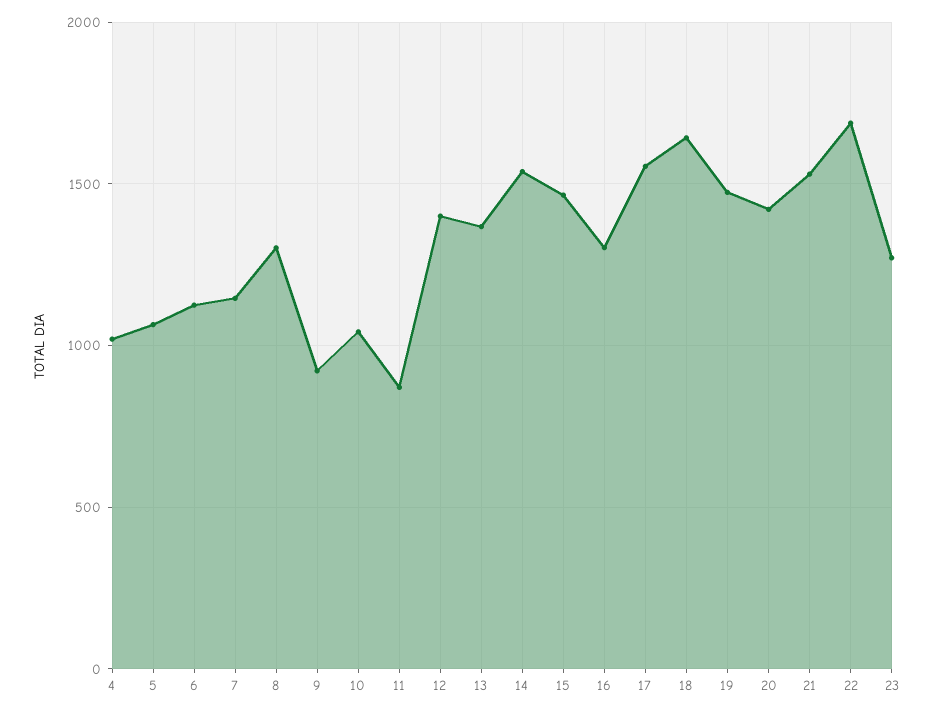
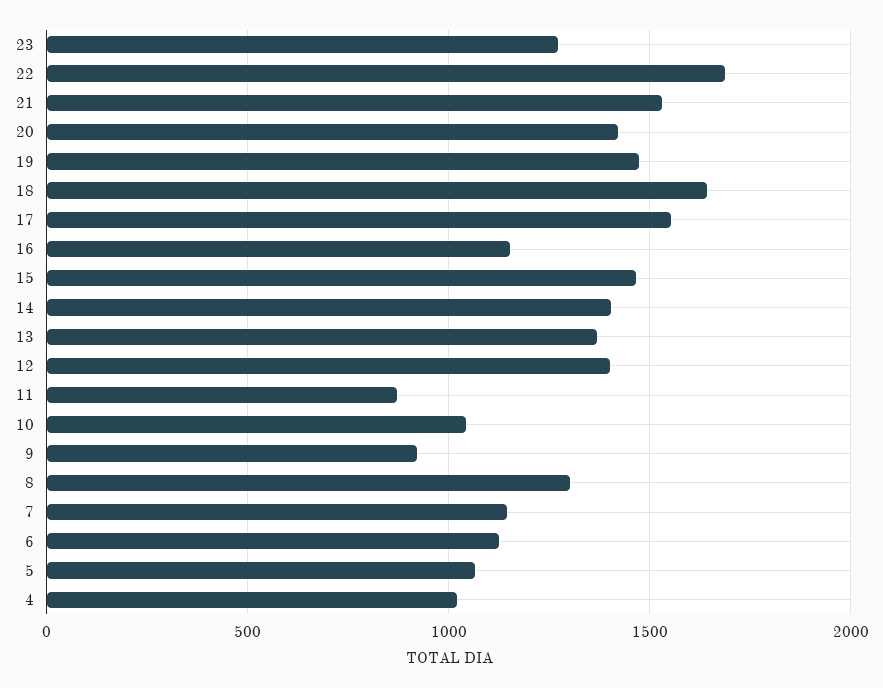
  {
    "4": 1000,
    "5": 1050,
    "6": 1150,
    "7": 1150,
    "8": 1300,
    "9": 900,
    "10": 1050,
    "11": 850,
    "12": 1400,
    "13": 1350,
-   "14": 1550,
+   "14": 1400,
    "15": 1450,
-   "16": 1300,
+   "16": 1150,
    "17": 1550,
    "18": 1650,
    "19": 1450,
    "20": 1400,
    "21": 1550,
    "22": 1700,
    "23": 1250
  }

